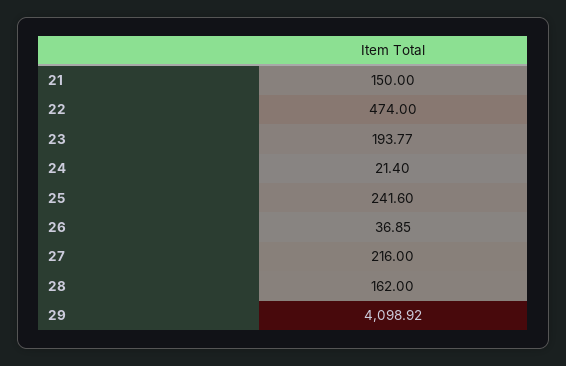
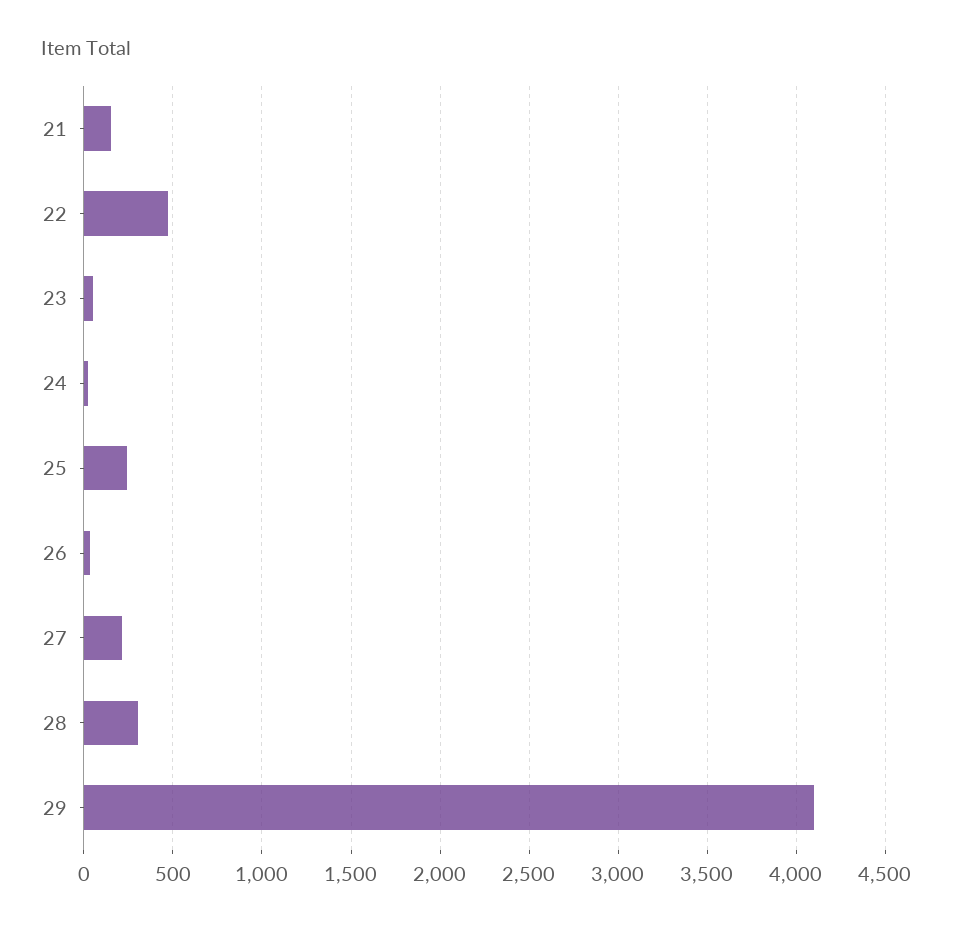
  {
    "21": 150,
    "22": 474,
-   "23": 193.77,
+   "23": 50,
    "24": 21.4,
    "25": 241.6,
    "26": 36.85,
    "27": 216,
-   "28": 162,
+   "28": 300,
    "29": 4098.92
  }

